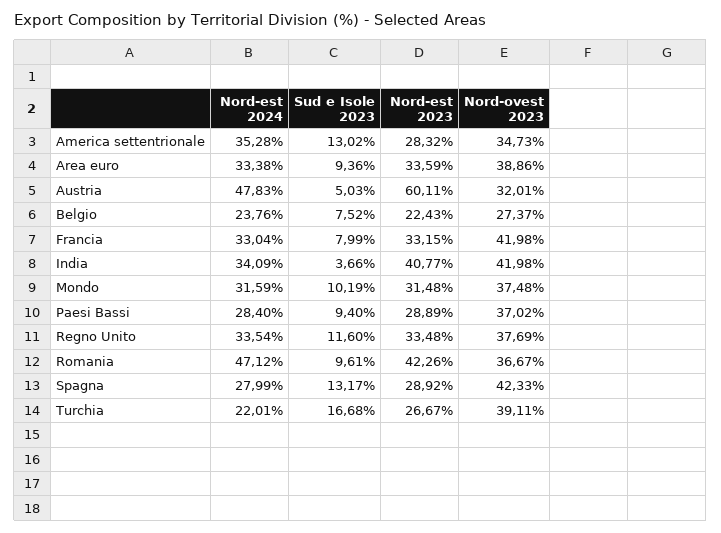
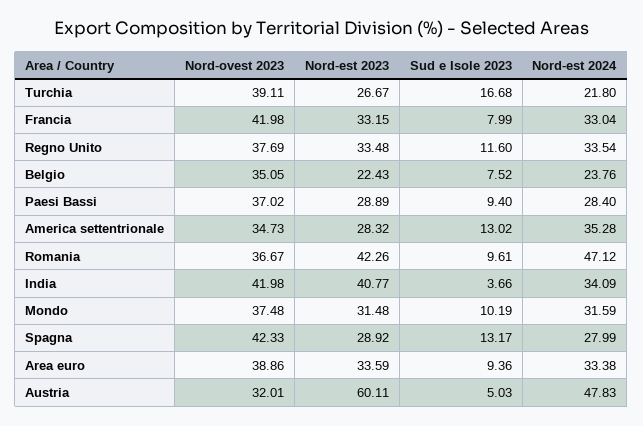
  {
    "Nord-est 2024": {
      "America settentrionale": 35.28,
      "Area euro": 33.38,
      "Austria": 47.83,
      "Belgio": 23.76,
      "Francia": 33.04,
      "India": 34.09,
      "Mondo": 31.59,
      "Paesi Bassi": 28.4,
      "Regno Unito": 33.54,
      "Romania": 47.12,
      "Spagna": 27.99,
-     "Turchia": 22.01
+     "Turchia": 21.8
    },
    "Sud e Isole 2023": {
      "America settentrionale": 13.02,
      "Area euro": 9.36,
      "Austria": 5.03,
      "Belgio": 7.52,
      "Francia": 7.99,
      "India": 3.66,
      "Mondo": 10.19,
      "Paesi Bassi": 9.4,
      "Regno Unito": 11.6,
      "Romania": 9.61,
      "Spagna": 13.17,
      "Turchia": 16.68
    },
    "Nord-est 2023": {
      "America settentrionale": 28.32,
      "Area euro": 33.59,
      "Austria": 60.11,
      "Belgio": 22.43,
      "Francia": 33.15,
      "India": 40.77,
      "Mondo": 31.48,
      "Paesi Bassi": 28.89,
      "Regno Unito": 33.48,
      "Romania": 42.26,
      "Spagna": 28.92,
      "Turchia": 26.67
    },
    "Nord-ovest 2023": {
      "America settentrionale": 34.73,
      "Area euro": 38.86,
      "Austria": 32.01,
-     "Belgio": 27.37,
+     "Belgio": 35.05,
      "Francia": 41.98,
      "India": 41.98,
      "Mondo": 37.48,
      "Paesi Bassi": 37.02,
      "Regno Unito": 37.69,
      "Romania": 36.67,
      "Spagna": 42.33,
      "Turchia": 39.11
    }
  }

